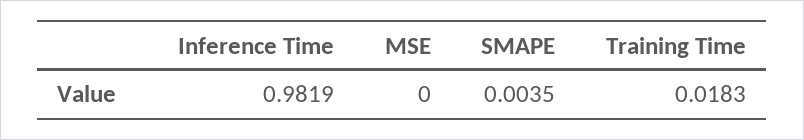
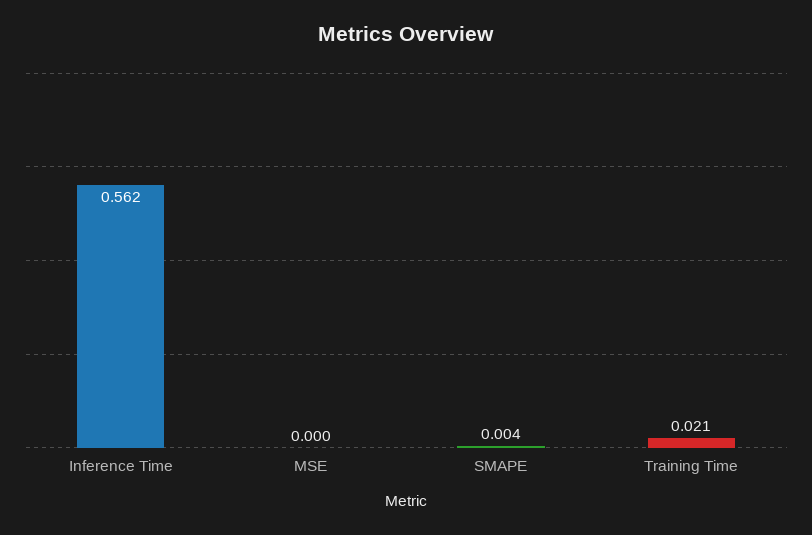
  {
-   "Inference Time": 0.9819,
+   "Inference Time": 0.562,
    "MSE": 0,
    "SMAPE": 0.0035,
-   "Training Time": 0.0183
+   "Training Time": 0.021
  }

